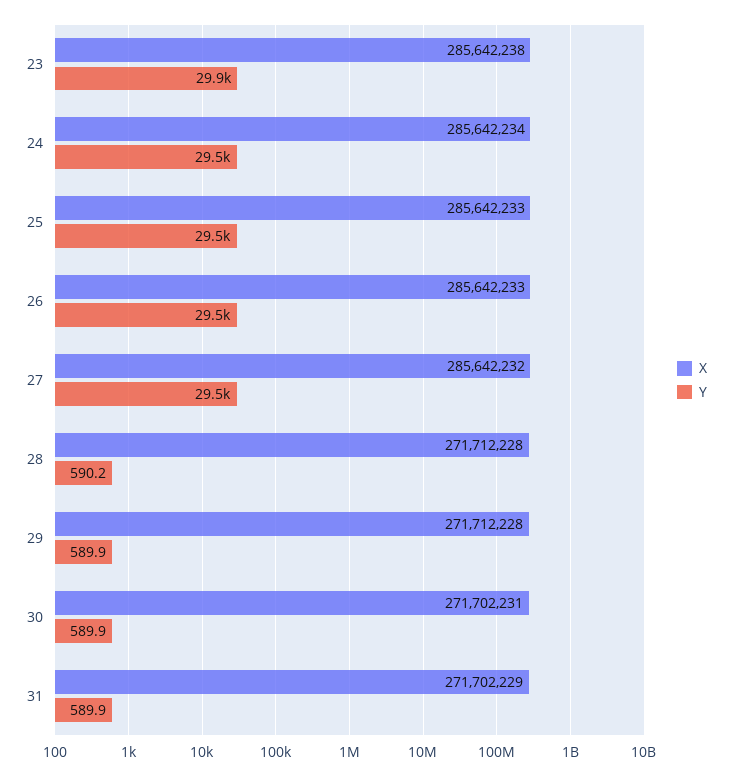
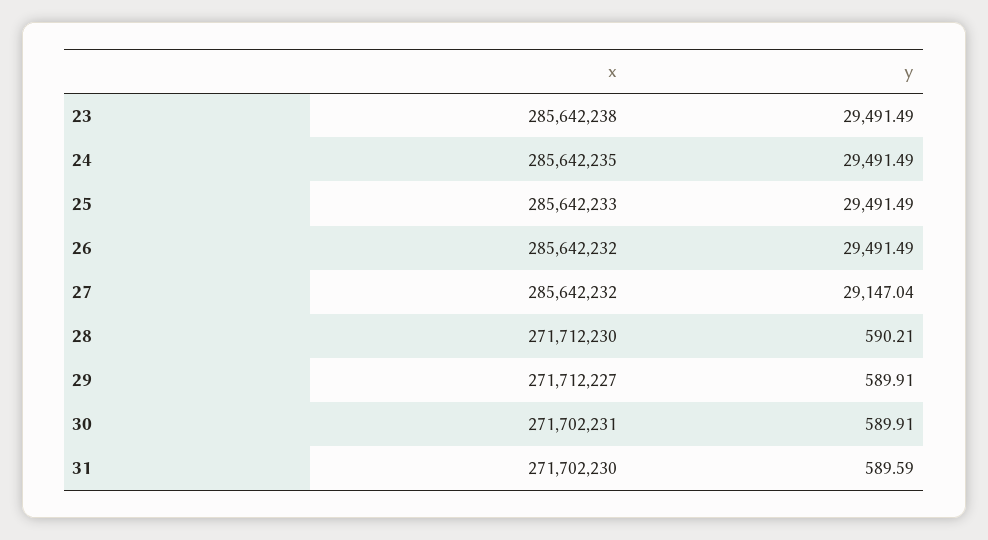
  {
    "X": {
      "23": 285642238,
-     "24": 285642234,
+     "24": 285642235,
      "25": 285642233,
-     "26": 285642233,
+     "26": 285642232,
      "27": 285642232,
-     "28": 271712228,
+     "28": 271712230,
-     "29": 271712228,
+     "29": 271712227,
      "30": 271702231,
-     "31": 271702229
+     "31": 271702230
    },
    "Y": {
-     "23": 29900,
+     "23": 29491.49,
      "24": 29491.49,
      "25": 29491.49,
      "26": 29491.49,
-     "27": 29500,
+     "27": 29147.04,
      "28": 590.21,
      "29": 589.91,
      "30": 589.91,
-     "31": 589.9
+     "31": 589.59
    }
  }

